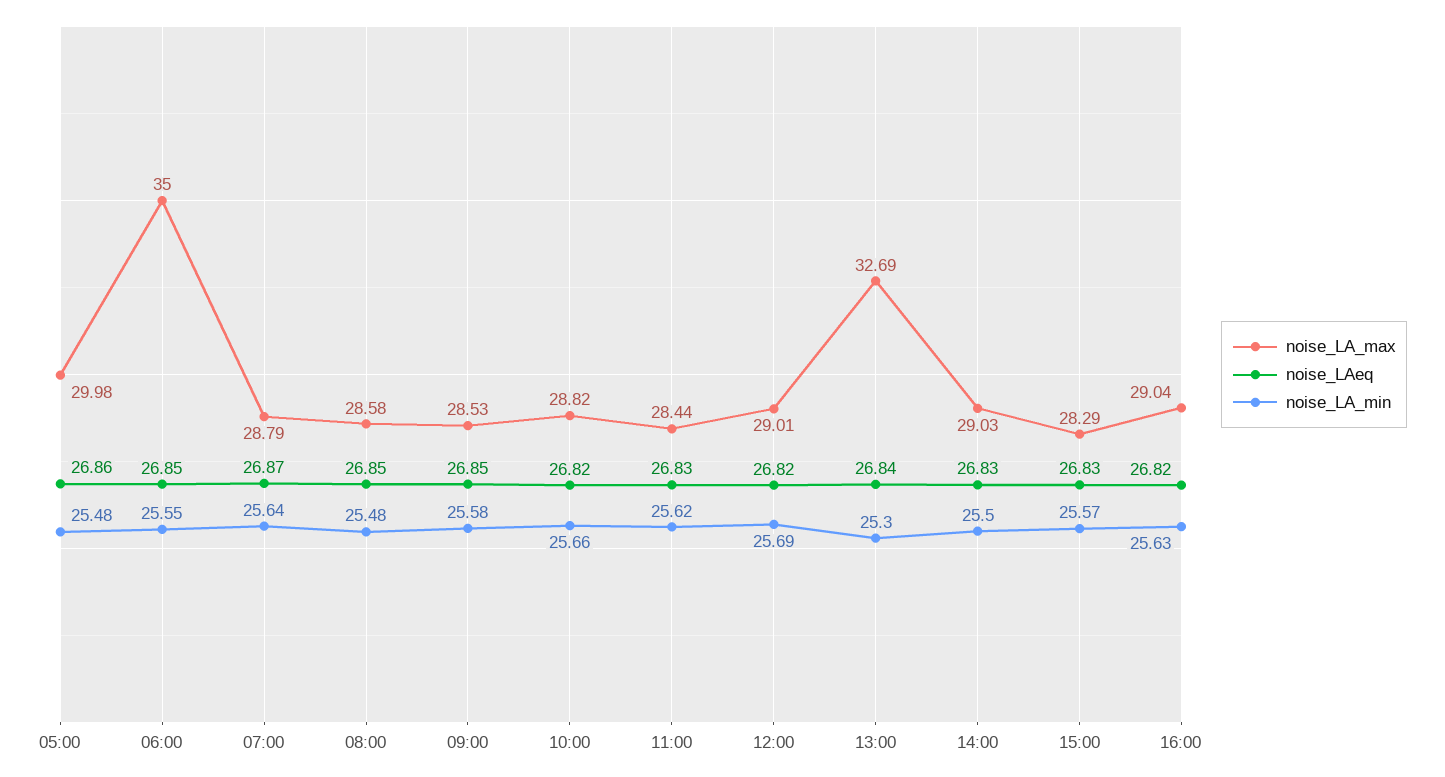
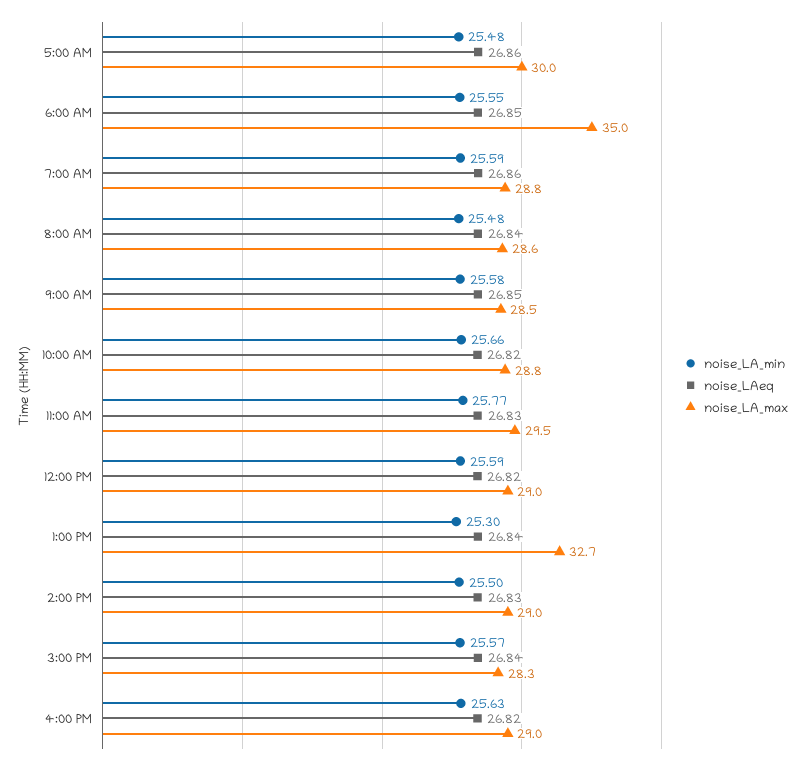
  {
    "noise_LA_max": {
      "05:00": 29.98,
      "06:00": 35,
      "07:00": 28.79,
      "08:00": 28.58,
      "09:00": 28.53,
      "10:00": 28.82,
-     "11:00": 28.44,
+     "11:00": 29.5,
      "12:00": 29.01,
      "13:00": 32.69,
      "14:00": 29.03,
      "15:00": 28.29,
      "16:00": 29.04
    },
    "noise_LAeq": {
      "05:00": 26.86,
      "06:00": 26.85,
-     "07:00": 26.87,
+     "07:00": 26.86,
-     "08:00": 26.85,
+     "08:00": 26.84,
      "09:00": 26.85,
      "10:00": 26.82,
      "11:00": 26.83,
      "12:00": 26.82,
      "13:00": 26.84,
      "14:00": 26.83,
-     "15:00": 26.83,
+     "15:00": 26.84,
      "16:00": 26.82
    },
    "noise_LA_min": {
      "05:00": 25.48,
      "06:00": 25.55,
-     "07:00": 25.64,
+     "07:00": 25.59,
      "08:00": 25.48,
      "09:00": 25.58,
      "10:00": 25.66,
-     "11:00": 25.62,
+     "11:00": 25.77,
-     "12:00": 25.69,
+     "12:00": 25.59,
      "13:00": 25.3,
      "14:00": 25.5,
      "15:00": 25.57,
      "16:00": 25.63
    }
  }

